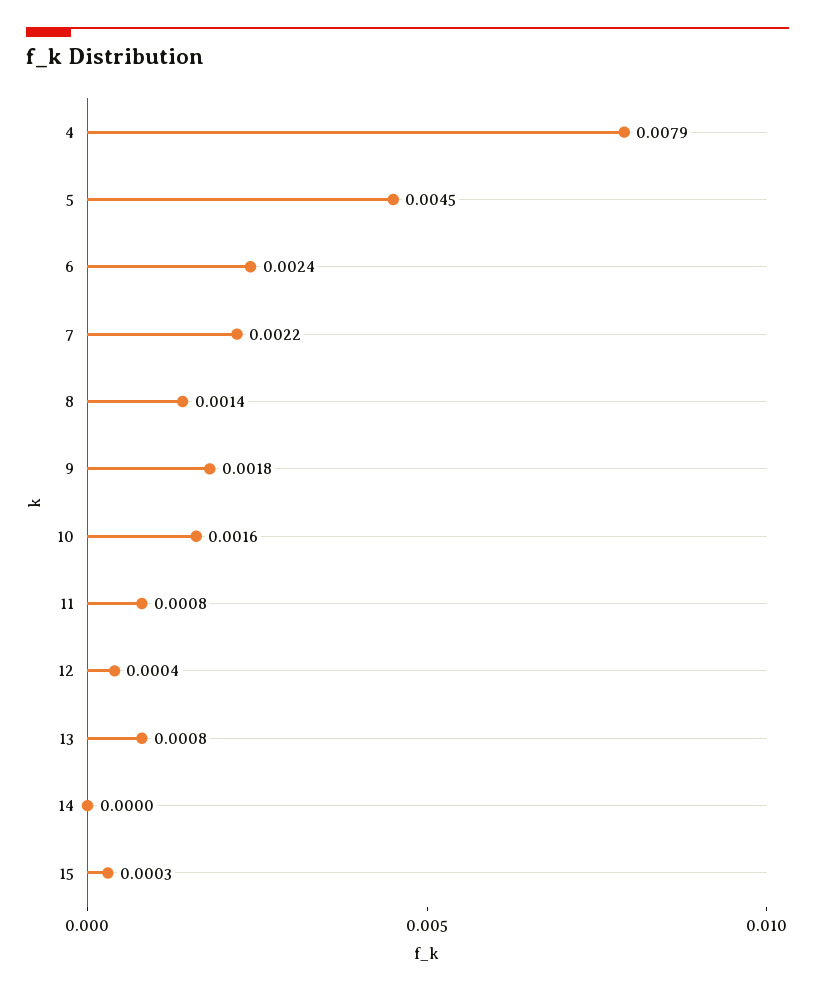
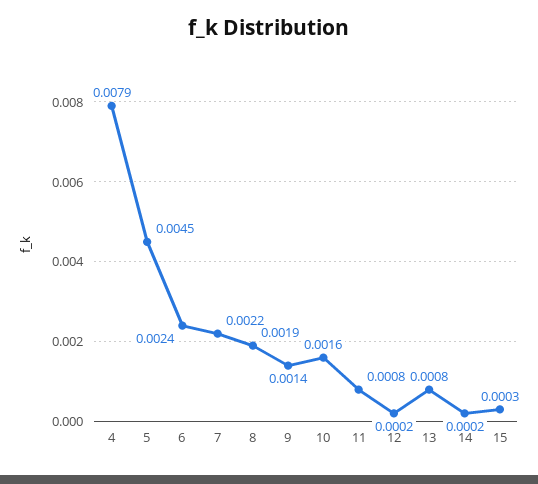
  {
    "4": 0.0079,
    "5": 0.0045,
    "6": 0.0024,
    "7": 0.0022,
-   "8": 0.0014,
+   "8": 0.0019,
-   "9": 0.0018,
+   "9": 0.0014,
    "10": 0.0016,
    "11": 0.0008,
-   "12": 0.0004,
+   "12": 0.0002,
    "13": 0.0008,
-   "14": 0,
+   "14": 0.0002,
    "15": 0.0003
  }

